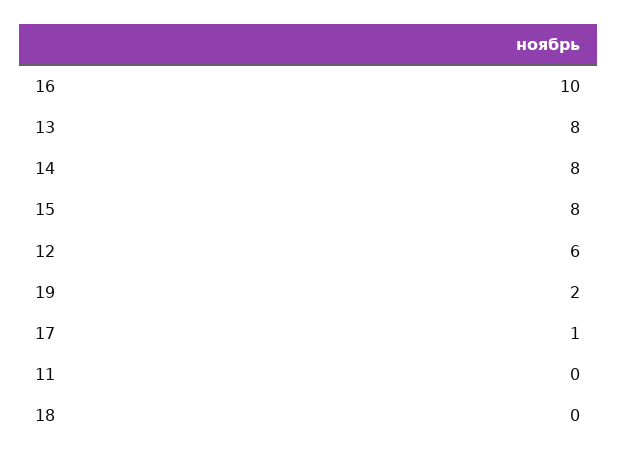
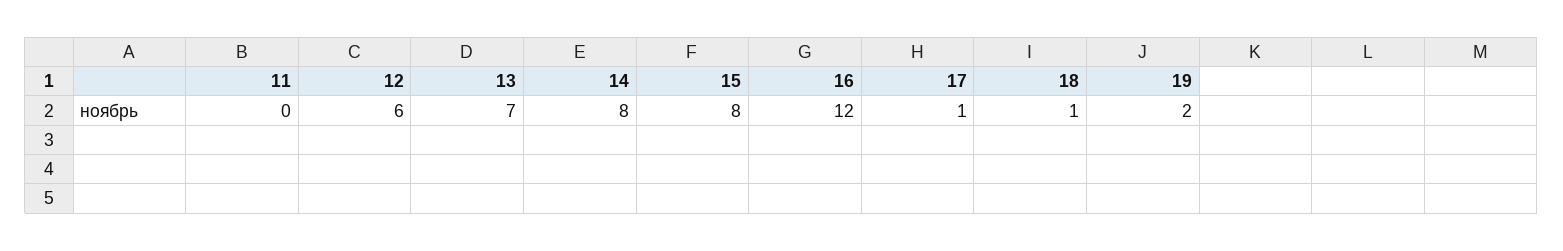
  {
-   "16": 10,
+   "16": 12,
-   "13": 8,
+   "13": 7,
    "14": 8,
    "15": 8,
    "12": 6,
    "19": 2,
    "17": 1,
    "11": 0,
-   "18": 0
+   "18": 1
  }

